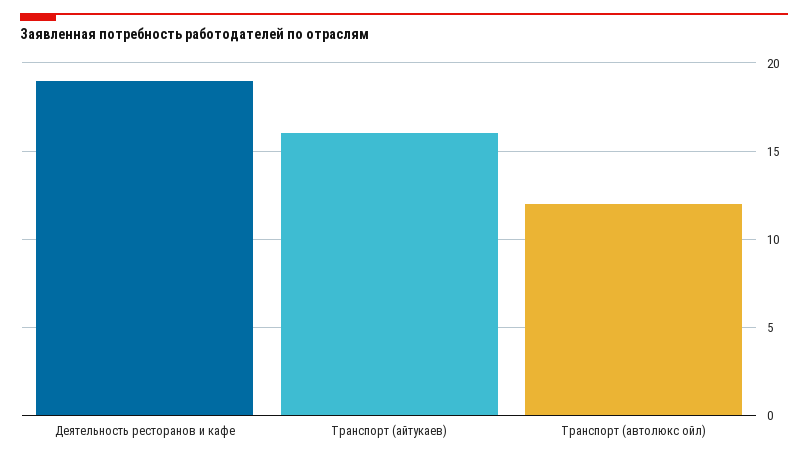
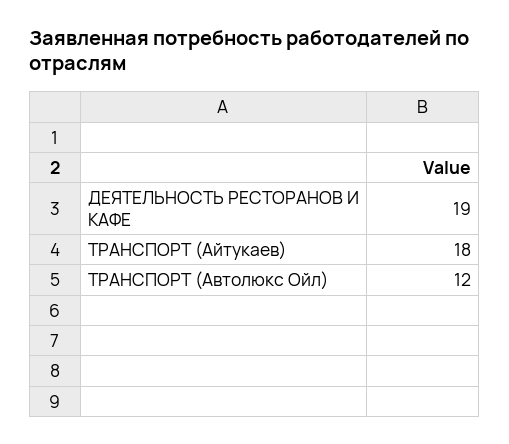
  {
    "Деятельность ресторанов и кафе": 19,
-   "Транспорт (айтукаев)": 16,
+   "Транспорт (айтукаев)": 18,
    "Транспорт (автолюкс ойл)": 12
  }

